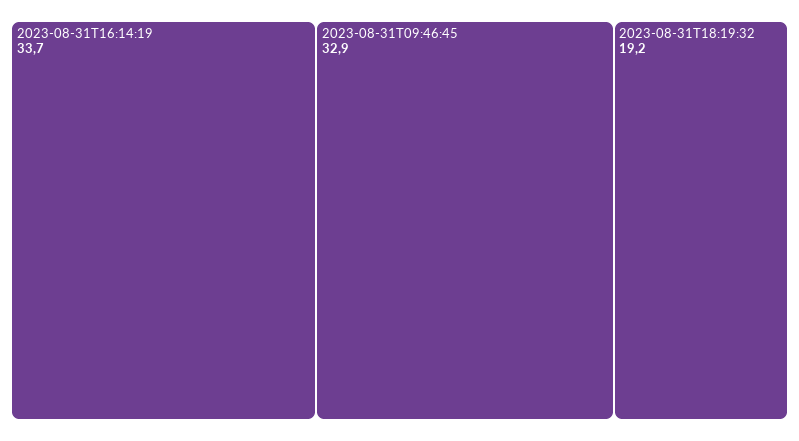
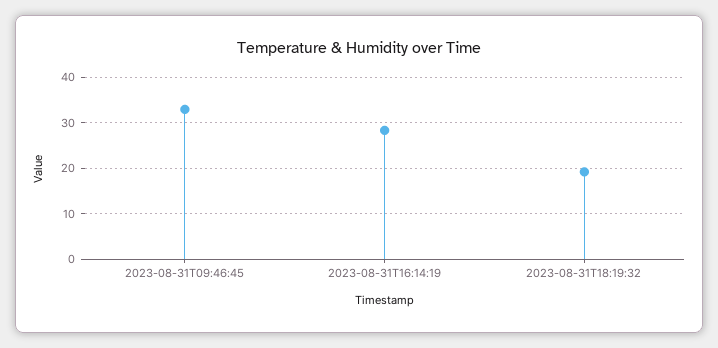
  {
-   "2023-08-31T16:14:19": 33.7,
+   "2023-08-31T16:14:19": 28,
    "2023-08-31T09:46:45": 32.9,
    "2023-08-31T18:19:32": 19.2
  }

